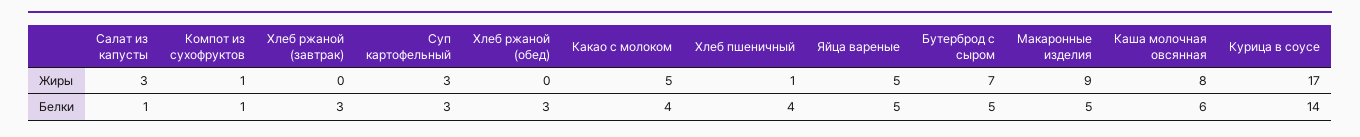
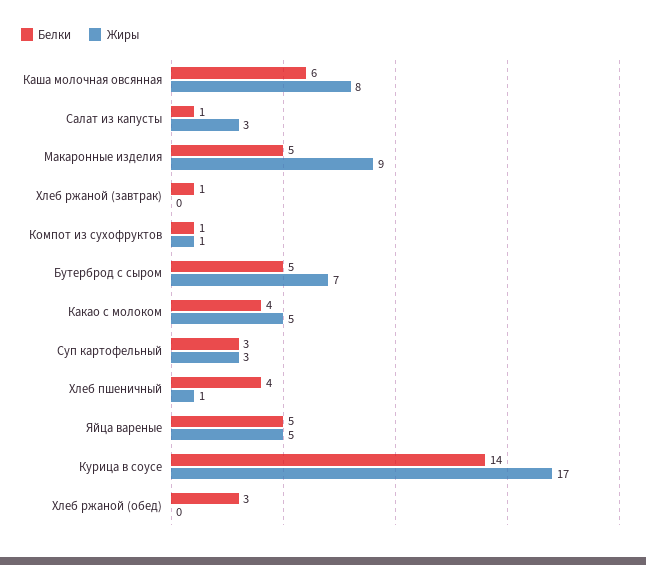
  {
    "Жиры": {
      "Салат из капусты": 3,
      "Компот из сухофруктов": 1,
      "Хлеб ржаной (завтрак)": 0,
      "Суп картофельный": 3,
      "Хлеб ржаной (обед)": 0,
      "Какао с молоком": 5,
      "Хлеб пшеничный": 1,
      "Яйца вареные": 5,
      "Бутерброд с сыром": 7,
      "Макаронные изделия": 9,
      "Каша молочная овсянная": 8,
      "Курица в соусе": 17
    },
    "Белки": {
      "Салат из капусты": 1,
      "Компот из сухофруктов": 1,
-     "Хлеб ржаной (завтрак)": 3,
+     "Хлеб ржаной (завтрак)": 1,
      "Суп картофельный": 3,
      "Хлеб ржаной (обед)": 3,
      "Какао с молоком": 4,
      "Хлеб пшеничный": 4,
      "Яйца вареные": 5,
      "Бутерброд с сыром": 5,
      "Макаронные изделия": 5,
      "Каша молочная овсянная": 6,
      "Курица в соусе": 14
    }
  }

